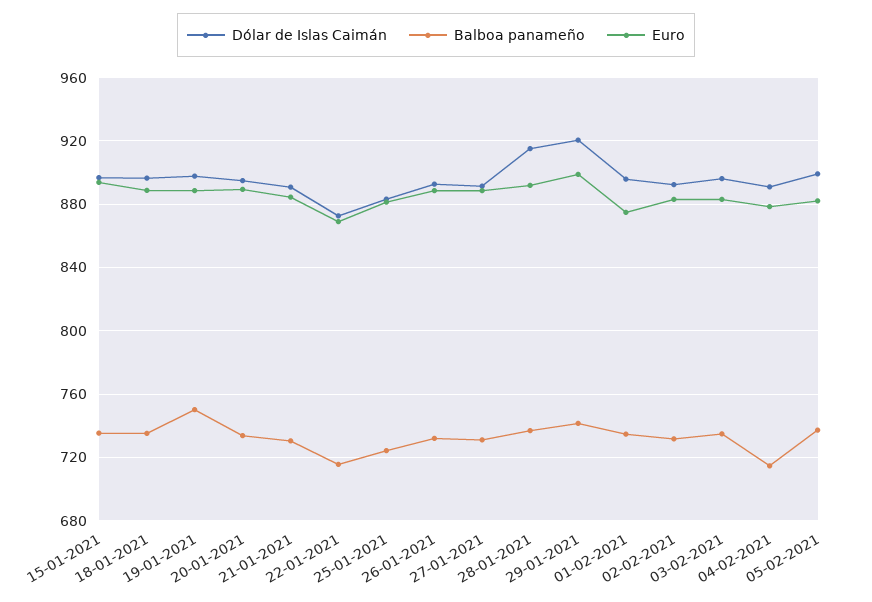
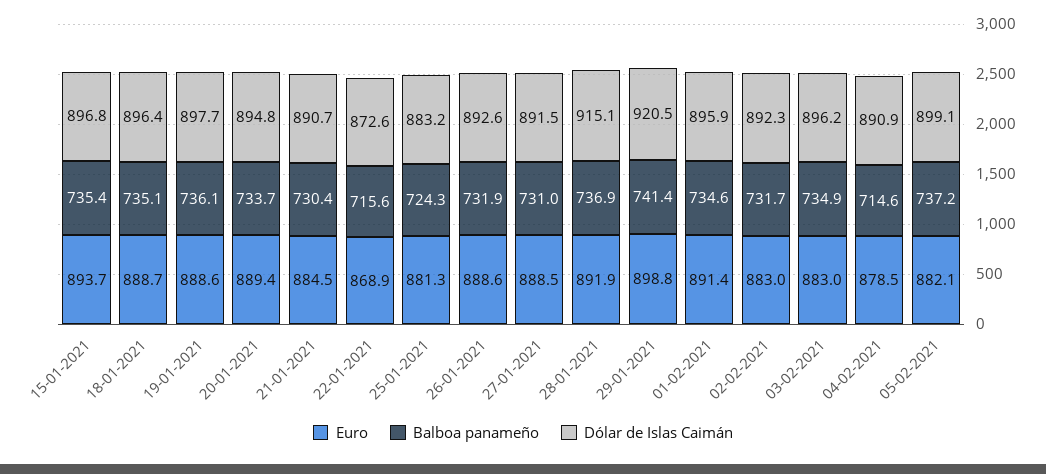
  {
    "Dólar de Islas Caimán": {
      "15-01-2021": 896.8,
      "18-01-2021": 896.4,
      "19-01-2021": 897.7,
      "20-01-2021": 894.8,
      "21-01-2021": 890.7,
      "22-01-2021": 872.6,
      "25-01-2021": 883.2,
      "26-01-2021": 892.6,
      "27-01-2021": 891.5,
      "28-01-2021": 915.1,
      "29-01-2021": 920.5,
      "01-02-2021": 895.9,
      "02-02-2021": 892.3,
      "03-02-2021": 896.2,
      "04-02-2021": 890.9,
      "05-02-2021": 899.1
    },
    "Balboa panameño": {
      "15-01-2021": 735.4,
      "18-01-2021": 735.1,
-     "19-01-2021": 750,
+     "19-01-2021": 736.1,
      "20-01-2021": 733.7,
      "21-01-2021": 730.4,
      "22-01-2021": 715.6,
      "25-01-2021": 724.3,
      "26-01-2021": 731.9,
      "27-01-2021": 731,
      "28-01-2021": 736.9,
      "29-01-2021": 741.4,
      "01-02-2021": 734.6,
      "02-02-2021": 731.7,
      "03-02-2021": 734.9,
      "04-02-2021": 714.6,
      "05-02-2021": 737.2
    },
    "Euro": {
      "15-01-2021": 893.7,
      "18-01-2021": 888.7,
      "19-01-2021": 888.6,
      "20-01-2021": 889.4,
      "21-01-2021": 884.5,
      "22-01-2021": 868.9,
      "25-01-2021": 881.3,
      "26-01-2021": 888.6,
      "27-01-2021": 888.5,
      "28-01-2021": 891.9,
      "29-01-2021": 898.8,
-     "01-02-2021": 875,
+     "01-02-2021": 891.4,
      "02-02-2021": 883,
      "03-02-2021": 883,
      "04-02-2021": 878.5,
      "05-02-2021": 882.1
    }
  }

